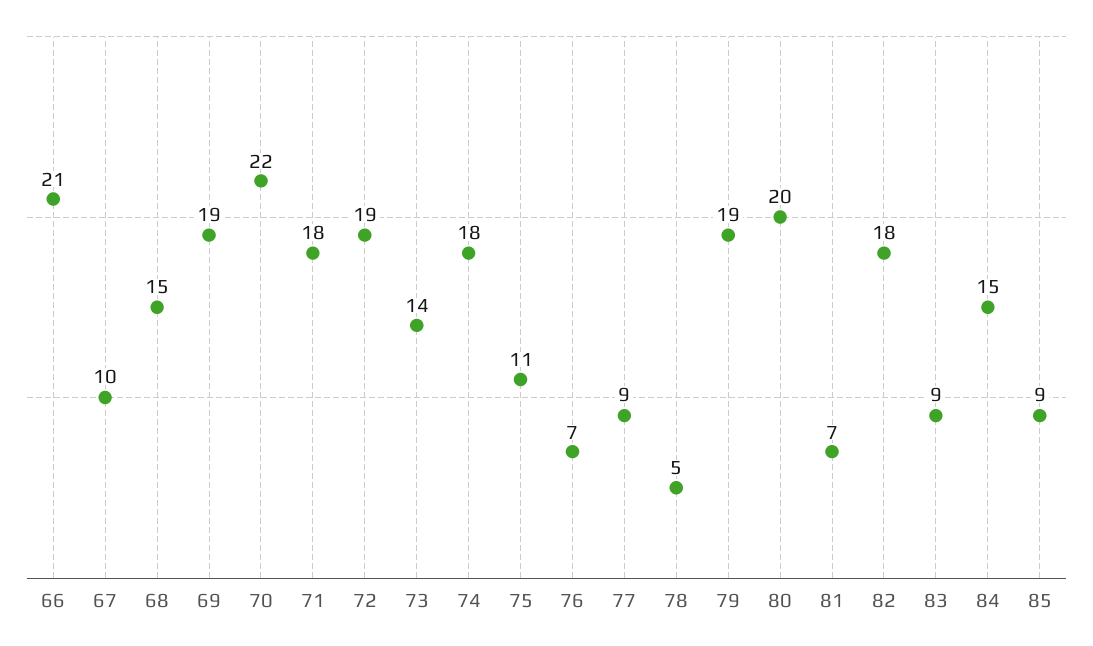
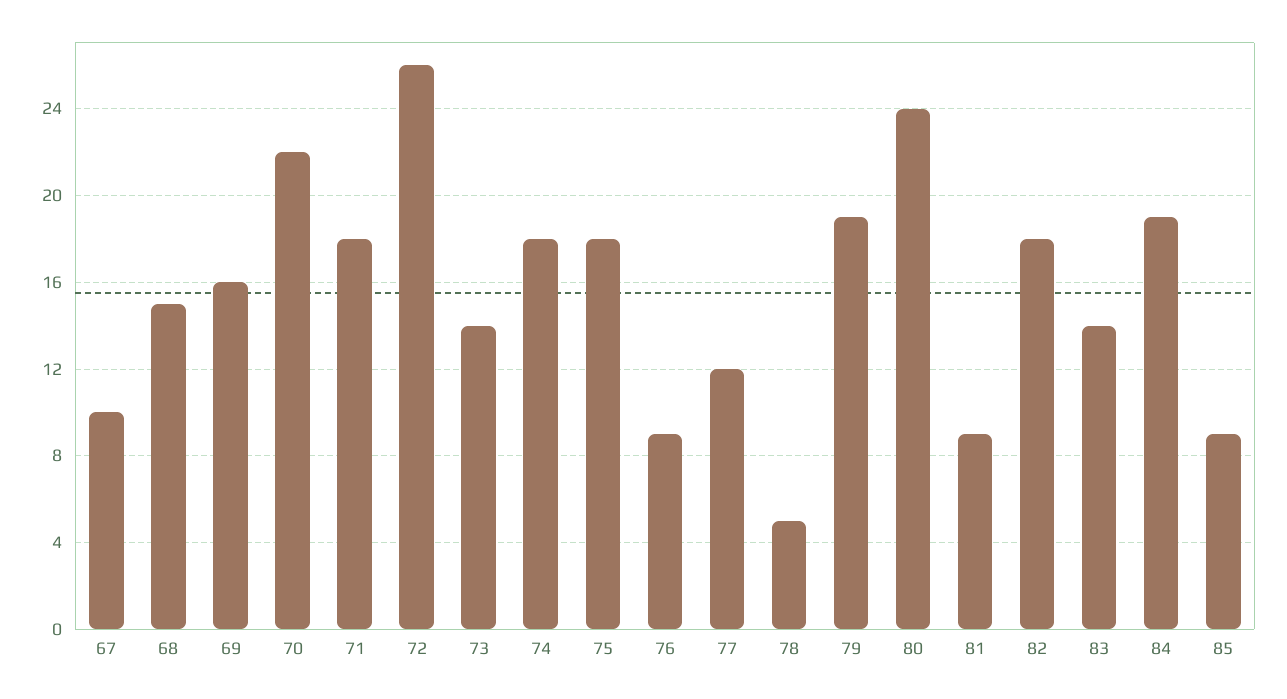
  {
-   "66": 21,
    "67": 10,
    "68": 15,
-   "69": 19,
+   "69": 16,
    "70": 22,
    "71": 18,
-   "72": 19,
+   "72": 26,
    "73": 14,
    "74": 18,
-   "75": 11,
+   "75": 18,
-   "76": 7,
+   "76": 9,
-   "77": 9,
+   "77": 12,
    "78": 5,
    "79": 19,
-   "80": 20,
+   "80": 24,
-   "81": 7,
+   "81": 9,
    "82": 18,
-   "83": 9,
+   "83": 14,
-   "84": 15,
+   "84": 19,
    "85": 9
  }

